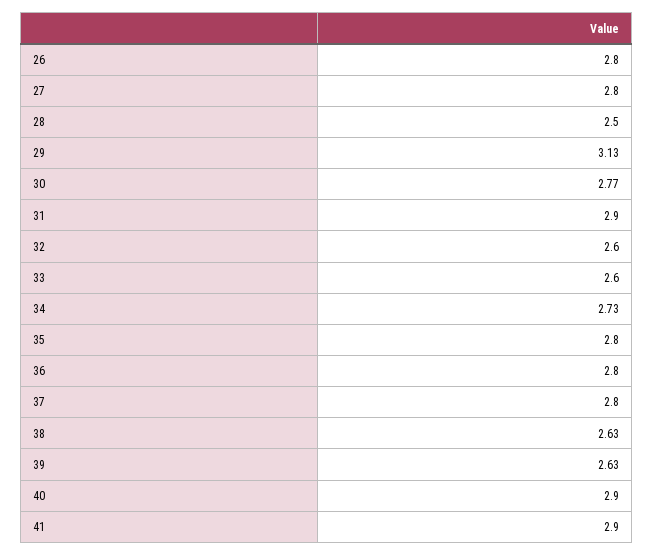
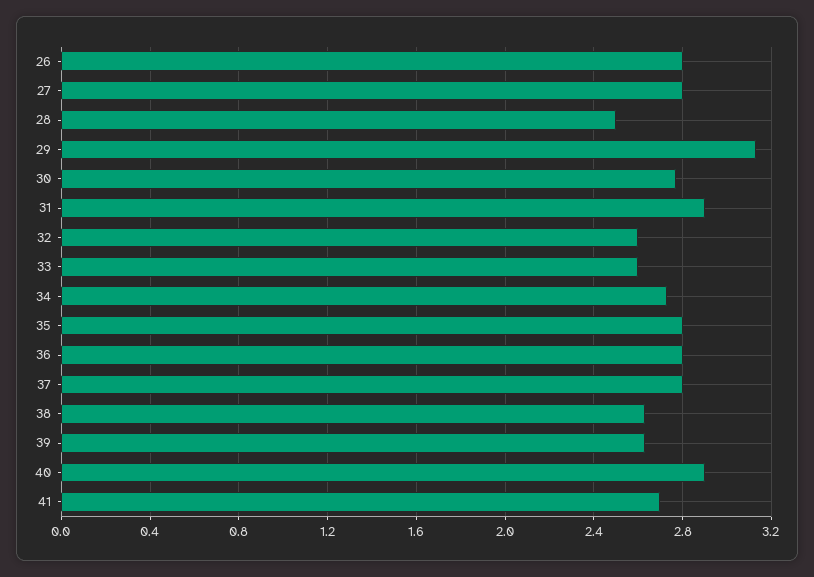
  {
    "26": 2.8,
    "27": 2.8,
    "28": 2.5,
    "29": 3.13,
    "30": 2.77,
    "31": 2.9,
    "32": 2.6,
    "33": 2.6,
    "34": 2.73,
    "35": 2.8,
    "36": 2.8,
    "37": 2.8,
    "38": 2.63,
    "39": 2.63,
    "40": 2.9,
-   "41": 2.9
+   "41": 2.7
  }

